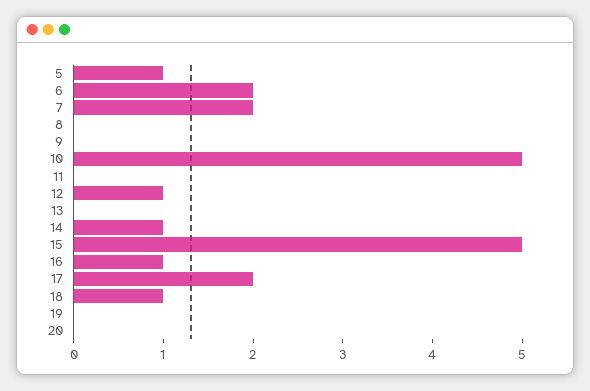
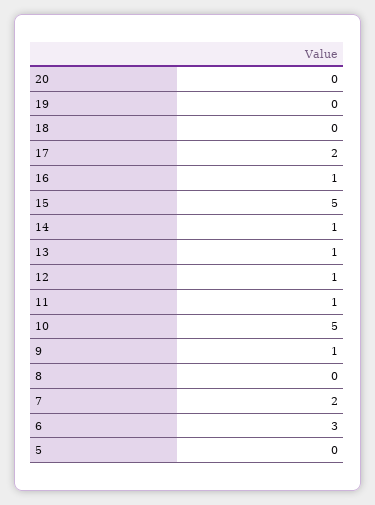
  {
-   "5": 1,
+   "5": 0,
-   "6": 2,
+   "6": 3,
    "7": 2,
    "8": 0,
-   "9": 0,
+   "9": 1,
    "10": 5,
-   "11": 0,
+   "11": 1,
    "12": 1,
-   "13": 0,
+   "13": 1,
    "14": 1,
    "15": 5,
    "16": 1,
    "17": 2,
-   "18": 1,
+   "18": 0,
    "19": 0,
    "20": 0
  }

